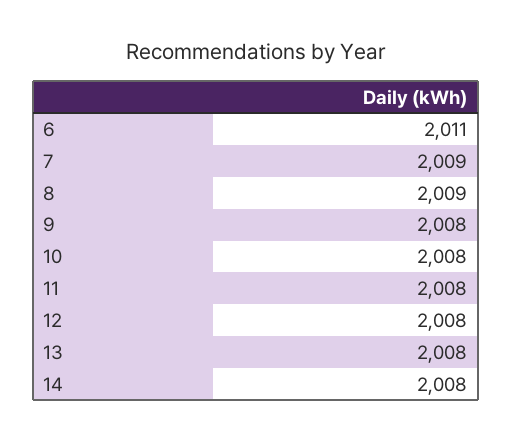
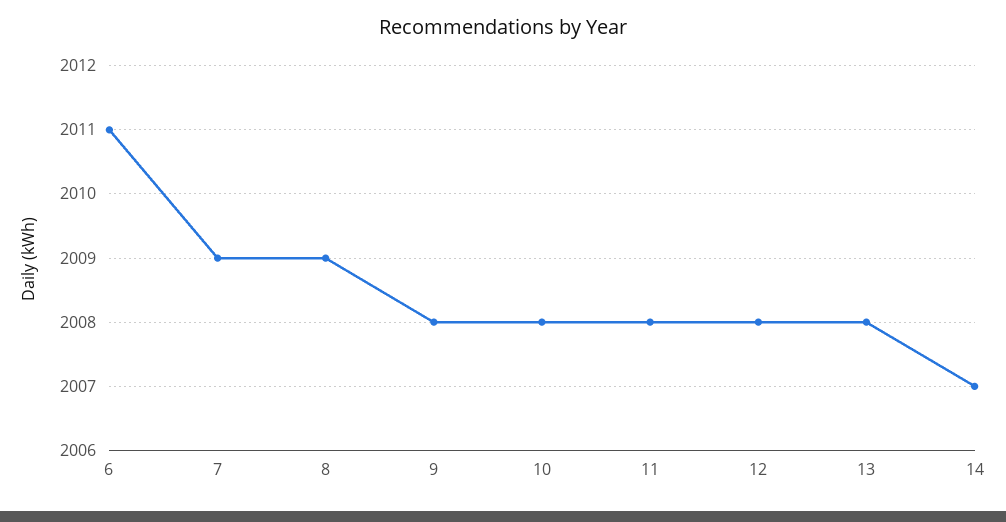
  {
    "6": 2011,
    "7": 2009,
    "8": 2009,
    "9": 2008,
    "10": 2008,
    "11": 2008,
    "12": 2008,
    "13": 2008,
-   "14": 2008
+   "14": 2007
  }

